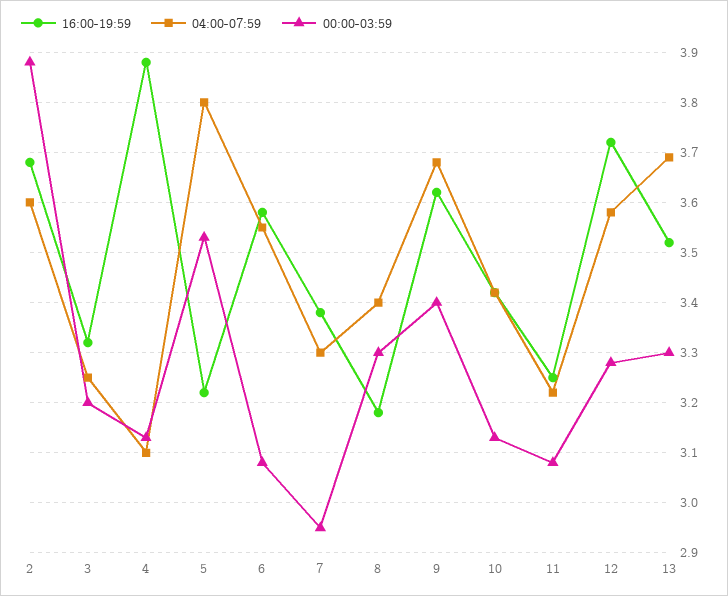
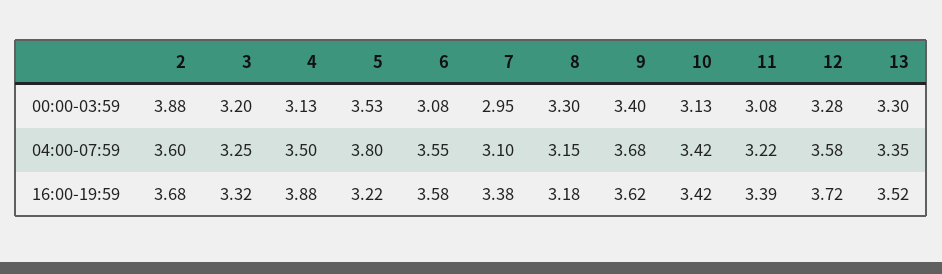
  {
    "16:00-19:59": {
      "2": 3.68,
      "3": 3.32,
      "4": 3.88,
      "5": 3.22,
      "6": 3.58,
      "7": 3.38,
      "8": 3.18,
      "9": 3.62,
      "10": 3.42,
-     "11": 3.25,
+     "11": 3.39,
      "12": 3.72,
      "13": 3.52
    },
    "04:00-07:59": {
      "2": 3.6,
      "3": 3.25,
-     "4": 3.1,
+     "4": 3.5,
      "5": 3.8,
      "6": 3.55,
-     "7": 3.3,
+     "7": 3.1,
-     "8": 3.4,
+     "8": 3.15,
      "9": 3.68,
      "10": 3.42,
      "11": 3.22,
      "12": 3.58,
-     "13": 3.7
+     "13": 3.35
    },
    "00:00-03:59": {
      "2": 3.88,
      "3": 3.2,
      "4": 3.13,
      "5": 3.53,
      "6": 3.08,
      "7": 2.95,
      "8": 3.3,
      "9": 3.4,
      "10": 3.13,
      "11": 3.08,
      "12": 3.28,
      "13": 3.3
    }
  }

